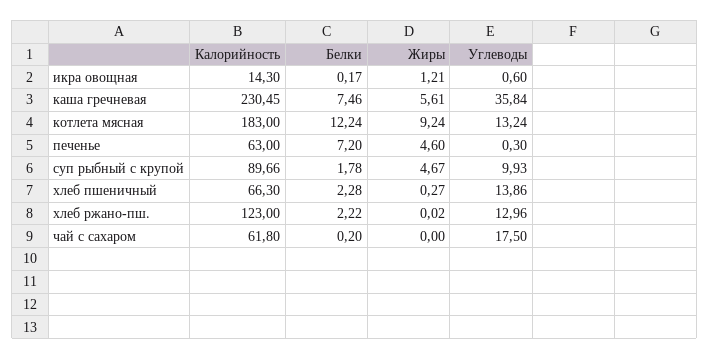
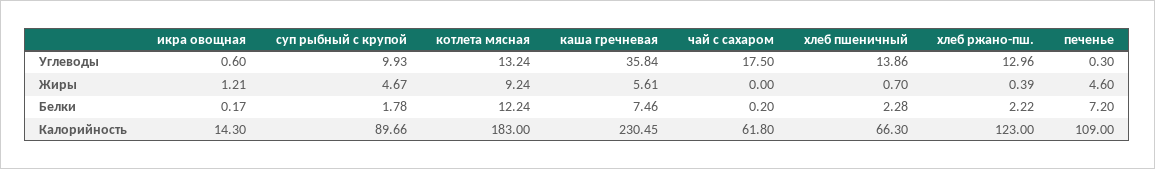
  {
    "Калорийность": {
      "икра овощная": 14.3,
      "каша гречневая": 230.45,
      "котлета мясная": 183,
-     "печенье": 63,
+     "печенье": 109,
      "суп рыбный с крупой": 89.66,
      "хлеб пшеничный": 66.3,
      "хлеб ржано-пш.": 123,
      "чай с сахаром": 61.8
    },
    "Белки": {
      "икра овощная": 0.17,
      "каша гречневая": 7.46,
      "котлета мясная": 12.24,
      "печенье": 7.2,
      "суп рыбный с крупой": 1.78,
      "хлеб пшеничный": 2.28,
      "хлеб ржано-пш.": 2.22,
      "чай с сахаром": 0.2
    },
    "Жиры": {
      "икра овощная": 1.21,
      "каша гречневая": 5.61,
      "котлета мясная": 9.24,
      "печенье": 4.6,
      "суп рыбный с крупой": 4.67,
-     "хлеб пшеничный": 0.27,
+     "хлеб пшеничный": 0.7,
-     "хлеб ржано-пш.": 0.02,
+     "хлеб ржано-пш.": 0.39,
      "чай с сахаром": 0
    },
    "Углеводы": {
      "икра овощная": 0.6,
      "каша гречневая": 35.84,
      "котлета мясная": 13.24,
      "печенье": 0.3,
      "суп рыбный с крупой": 9.93,
      "хлеб пшеничный": 13.86,
      "хлеб ржано-пш.": 12.96,
      "чай с сахаром": 17.5
    }
  }

